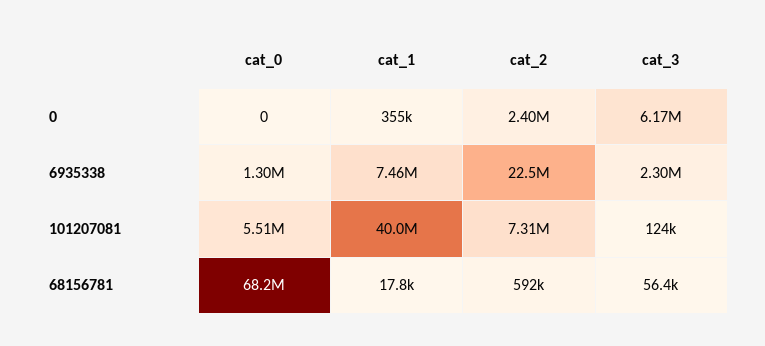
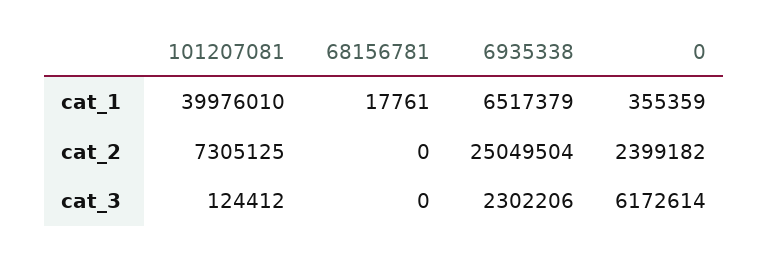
  {
-   "cat_0": {
-     "0": 0,
-     "6935338": 1300000,
-     "101207081": 5510000,
-     "68156781": 68200000
-   },
    "cat_1": {
      "0": 355359,
-     "6935338": 7460000,
+     "6935338": 6517379,
      "101207081": 39976010,
      "68156781": 17761
    },
    "cat_2": {
      "0": 2399182,
-     "6935338": 22500000,
+     "6935338": 25049504,
      "101207081": 7305125,
-     "68156781": 592000
+     "68156781": 0
    },
    "cat_3": {
      "0": 6172614,
      "6935338": 2302206,
      "101207081": 124412,
-     "68156781": 56400
+     "68156781": 0
    }
  }

